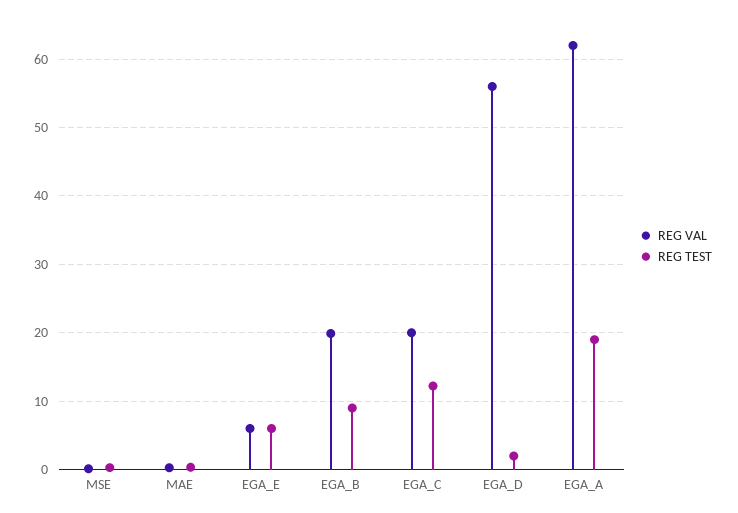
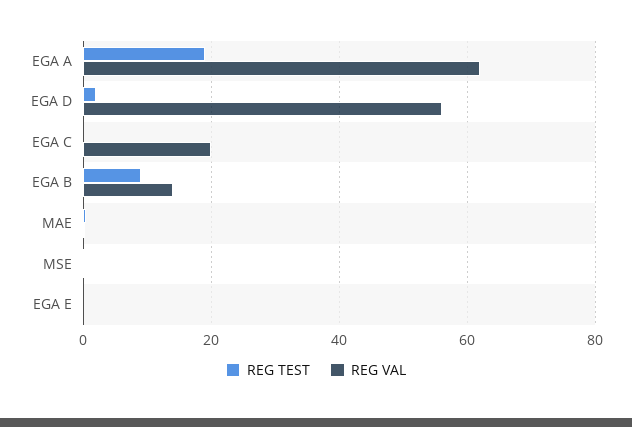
  {
    "REG VAL": {
      "MSE": 0,
      "MAE": 0,
-     "EGA_E": 6,
+     "EGA_E": 0,
-     "EGA_B": 20,
+     "EGA_B": 14,
      "EGA_C": 20,
      "EGA_D": 56,
      "EGA_A": 62
    },
    "REG TEST": {
      "MSE": 0,
      "MAE": 0,
-     "EGA_E": 6,
+     "EGA_E": 0,
      "EGA_B": 9,
-     "EGA_C": 12,
+     "EGA_C": 0,
      "EGA_D": 2,
      "EGA_A": 19
    }
  }

